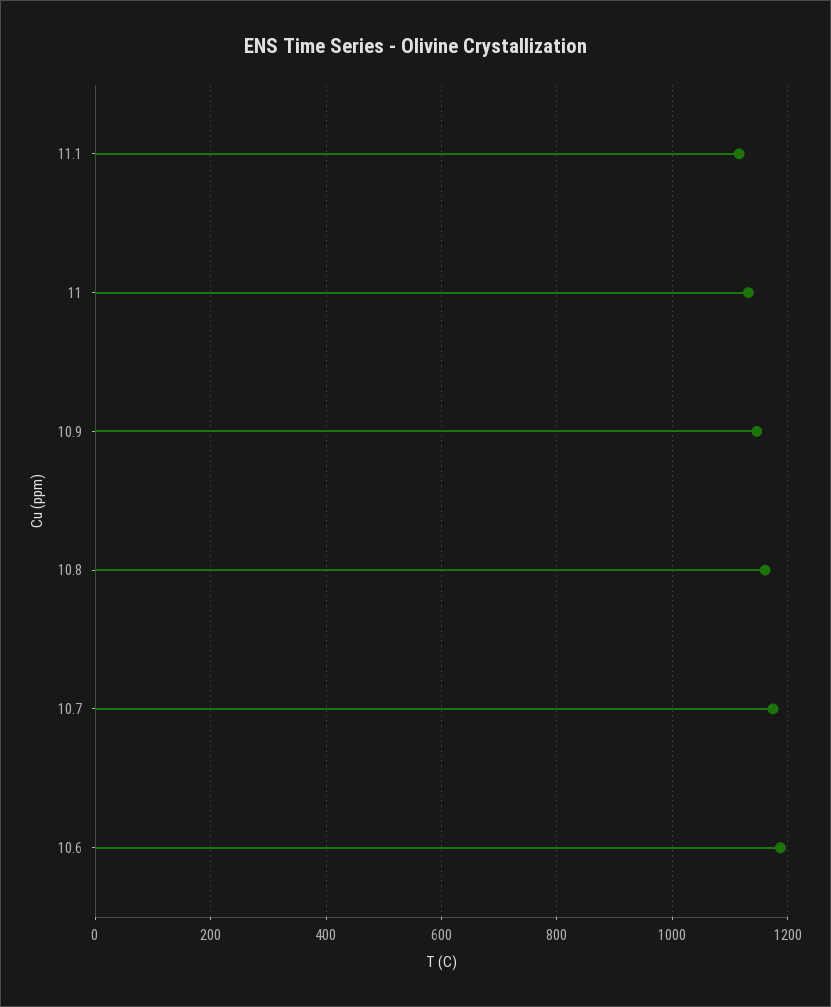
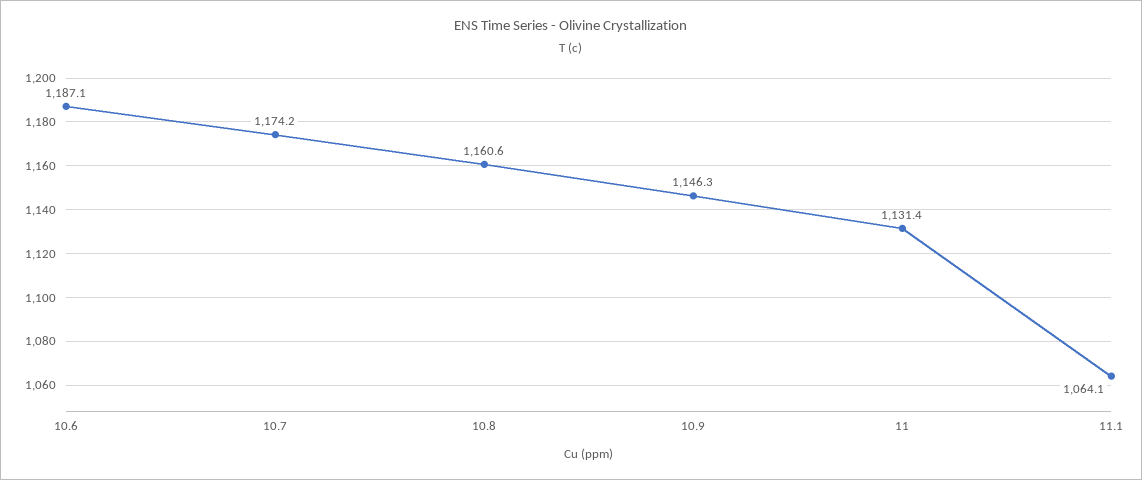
  {
-   "11.1": 1120,
+   "11.1": 1064.1,
    "11": 1131.4,
    "10.9": 1146.3,
    "10.8": 1160.6,
    "10.7": 1174.2,
    "10.6": 1187.1
  }

